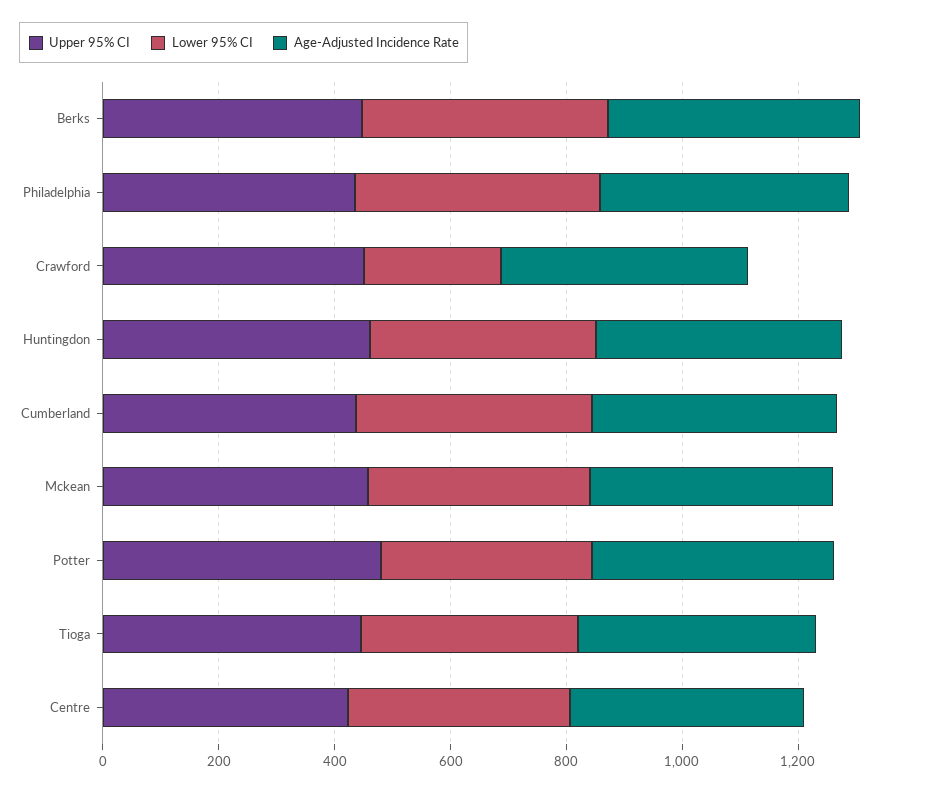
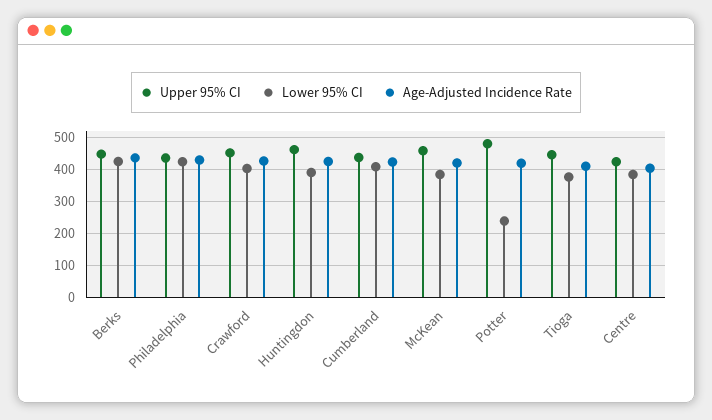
  {
    "Upper 95% CI": {
      "Berks": 440,
      "Philadelphia": 440,
      "Crawford": 460,
      "Huntingdon": 460,
      "Cumberland": 440,
      "Mckean": 460,
      "Potter": 480,
      "Tioga": 440,
      "Centre": 420
    },
    "Lower 95% CI": {
      "Berks": 420,
      "Philadelphia": 420,
-     "Crawford": 250,
+     "Crawford": 400,
      "Huntingdon": 380,
      "Cumberland": 400,
      "Mckean": 380,
-     "Potter": 350,
+     "Potter": 240,
      "Tioga": 380,
      "Centre": 380
    },
    "Age-Adjusted Incidence Rate": {
      "Berks": 440,
      "Philadelphia": 420,
      "Crawford": 420,
      "Huntingdon": 420,
      "Cumberland": 420,
      "Mckean": 420,
      "Potter": 420,
      "Tioga": 400,
      "Centre": 400
    }
  }

